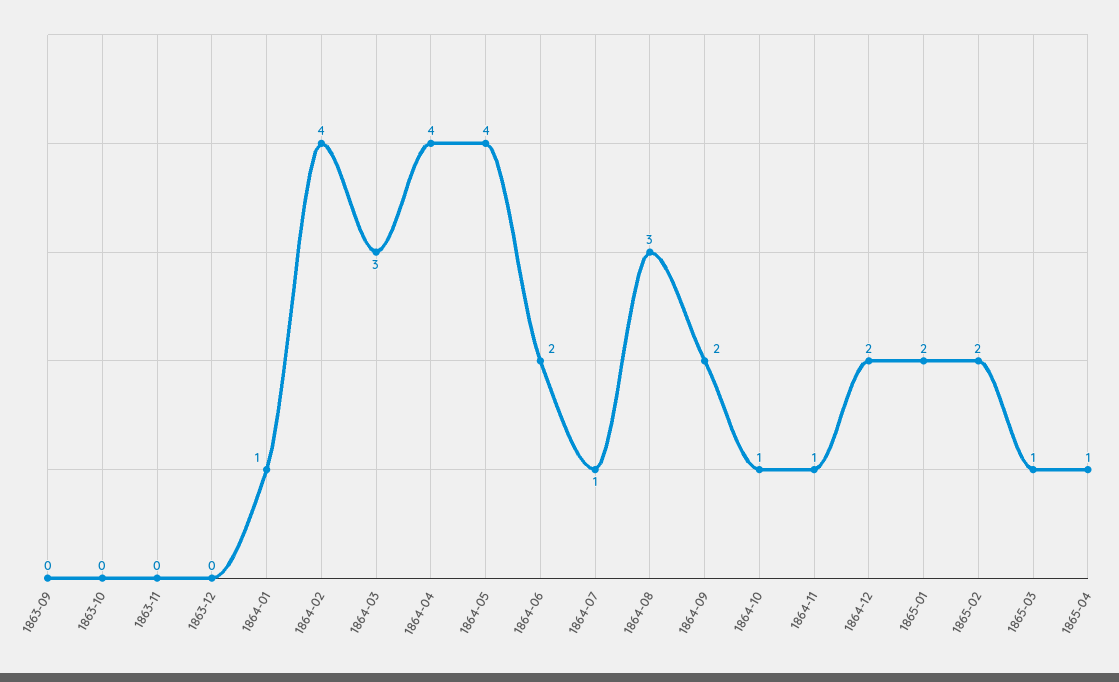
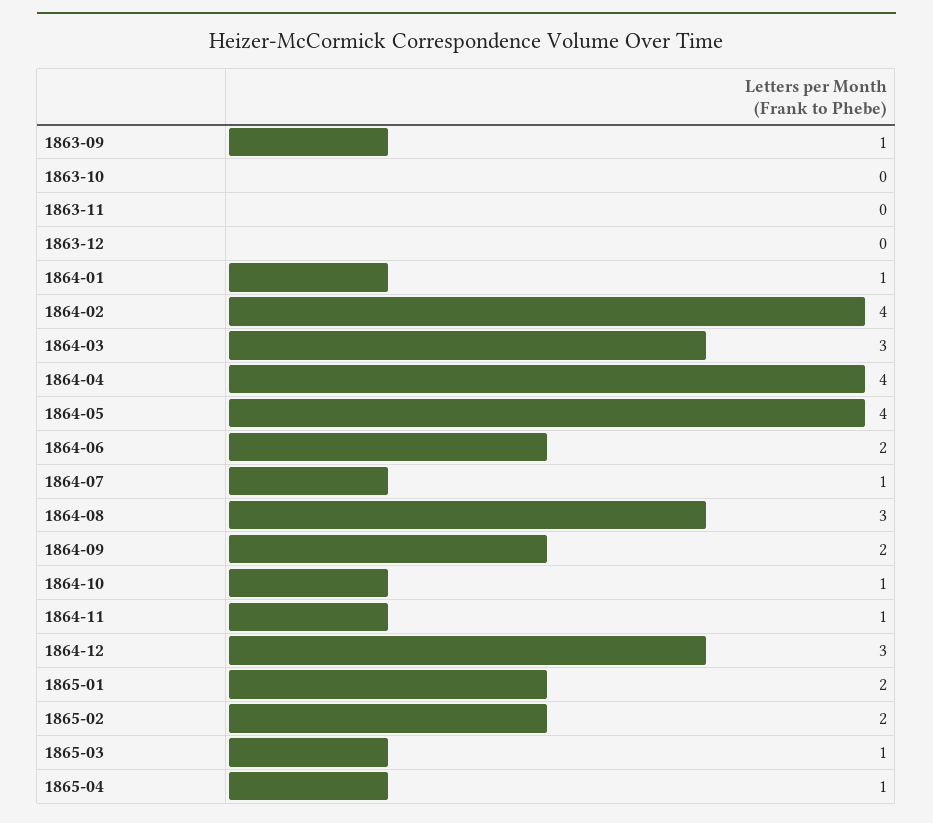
  {
-   "1863-09": 0,
+   "1863-09": 1,
    "1863-10": 0,
    "1863-11": 0,
    "1863-12": 0,
    "1864-01": 1,
    "1864-02": 4,
    "1864-03": 3,
    "1864-04": 4,
    "1864-05": 4,
    "1864-06": 2,
    "1864-07": 1,
    "1864-08": 3,
    "1864-09": 2,
    "1864-10": 1,
    "1864-11": 1,
-   "1864-12": 2,
+   "1864-12": 3,
    "1865-01": 2,
    "1865-02": 2,
    "1865-03": 1,
    "1865-04": 1
  }

